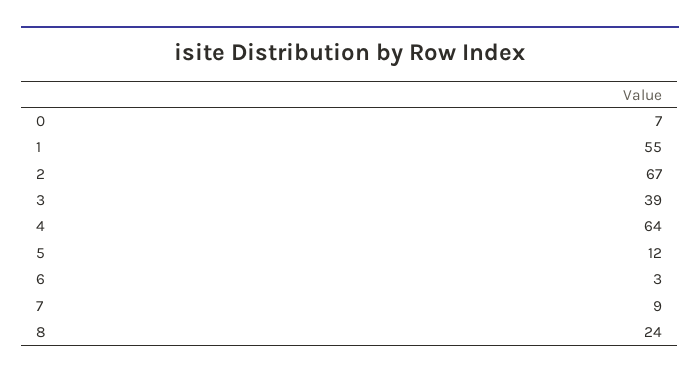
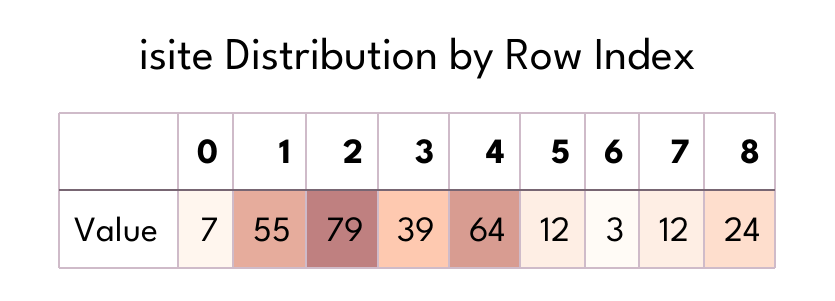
  {
    "0": 7,
    "1": 55,
-   "2": 67,
+   "2": 79,
    "3": 39,
    "4": 64,
    "5": 12,
    "6": 3,
-   "7": 9,
+   "7": 12,
    "8": 24
  }

